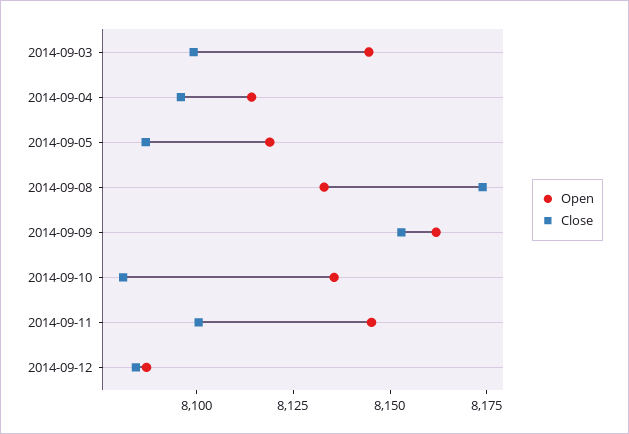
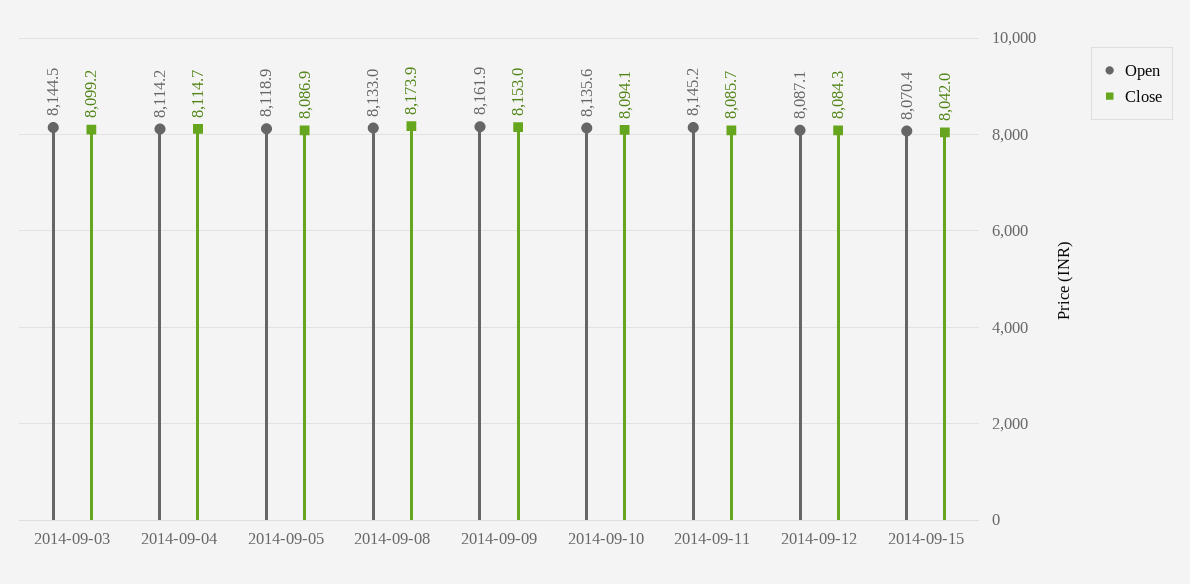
  {
    "Open": {
      "2014-09-03": 8144.5,
      "2014-09-04": 8114.2,
      "2014-09-05": 8118.9,
      "2014-09-08": 8133,
      "2014-09-09": 8161.9,
      "2014-09-10": 8135.6,
      "2014-09-11": 8145.2,
-     "2014-09-12": 8087.1
+     "2014-09-12": 8087.1,
+     "2014-09-15": 8070.4
    },
    "Close": {
      "2014-09-03": 8099.2,
-     "2014-09-04": 8095,
+     "2014-09-04": 8114.7,
      "2014-09-05": 8086.9,
      "2014-09-08": 8173.9,
      "2014-09-09": 8153,
-     "2014-09-10": 8080,
+     "2014-09-10": 8094.1,
-     "2014-09-11": 8100,
+     "2014-09-11": 8085.7,
-     "2014-09-12": 8084.3
+     "2014-09-12": 8084.3,
+     "2014-09-15": 8042
    }
  }

